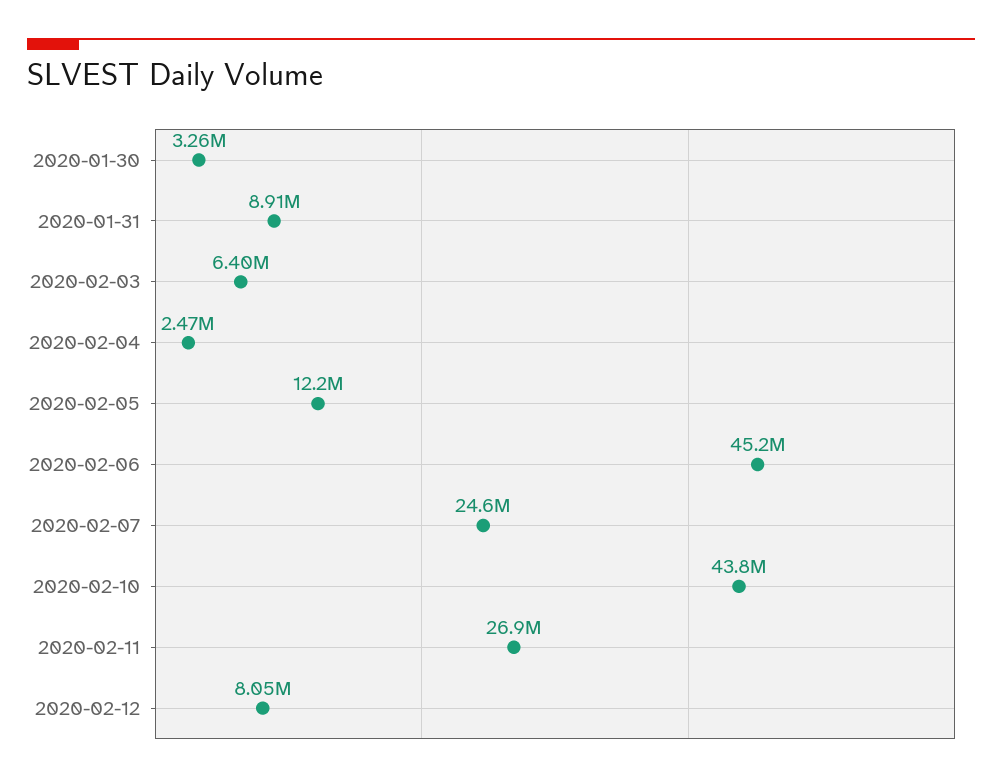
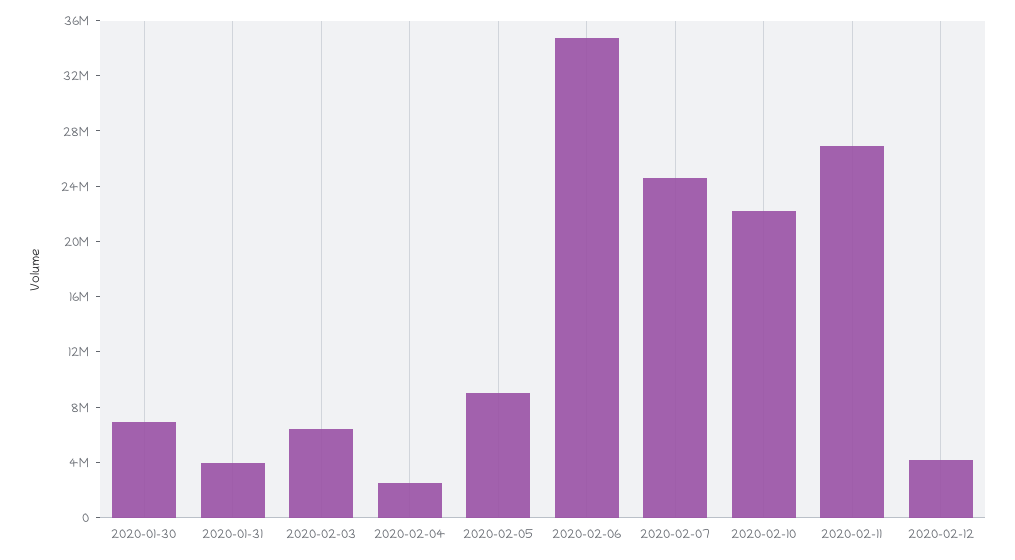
  {
-   "2020-01-30": 3260000,
+   "2020-01-30": 7000000,
-   "2020-01-31": 8910000,
+   "2020-01-31": 4000000,
    "2020-02-03": 6400000,
    "2020-02-04": 2470000,
-   "2020-02-05": 12200000,
+   "2020-02-05": 9000000,
-   "2020-02-06": 45200000,
+   "2020-02-06": 35000000,
    "2020-02-07": 24600000,
-   "2020-02-10": 43800000,
+   "2020-02-10": 22000000,
    "2020-02-11": 26900000,
-   "2020-02-12": 8050000
+   "2020-02-12": 4000000
  }

